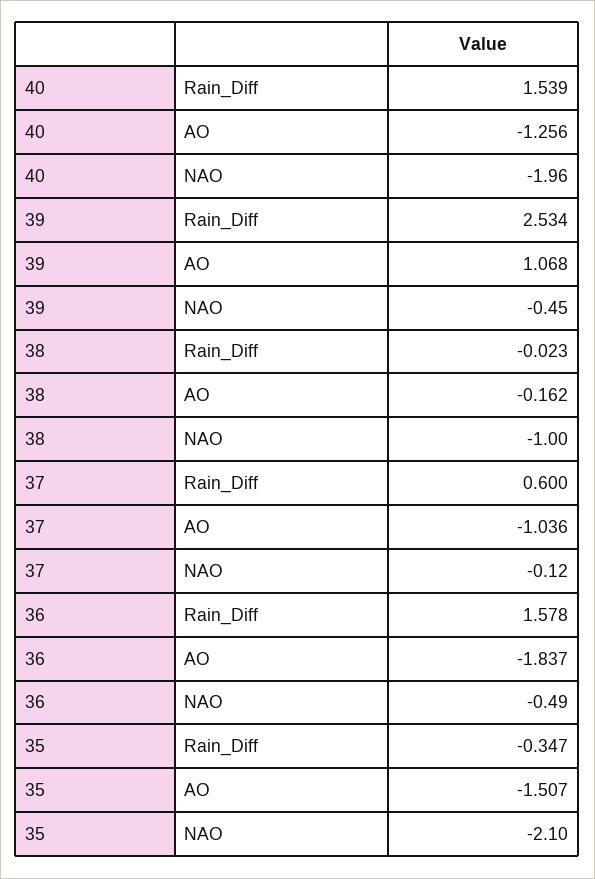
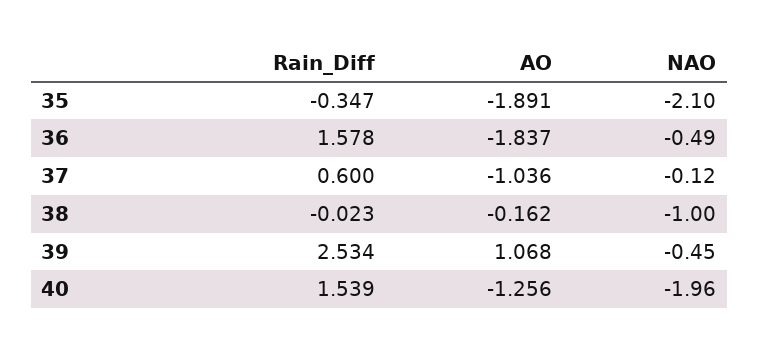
  {
    "40": {
      "Rain_Diff": 1.539,
      "AO": -1.256,
      "NAO": -1.96
    },
    "39": {
      "Rain_Diff": 2.534,
      "AO": 1.068,
      "NAO": -0.45
    },
    "38": {
      "Rain_Diff": -0.023,
      "AO": -0.162,
      "NAO": -1
    },
    "37": {
      "Rain_Diff": 0.6,
      "AO": -1.036,
      "NAO": -0.12
    },
    "36": {
      "Rain_Diff": 1.578,
      "AO": -1.837,
      "NAO": -0.49
    },
    "35": {
      "Rain_Diff": -0.347,
-     "AO": -1.507,
+     "AO": -1.891,
      "NAO": -2.1
    }
  }

